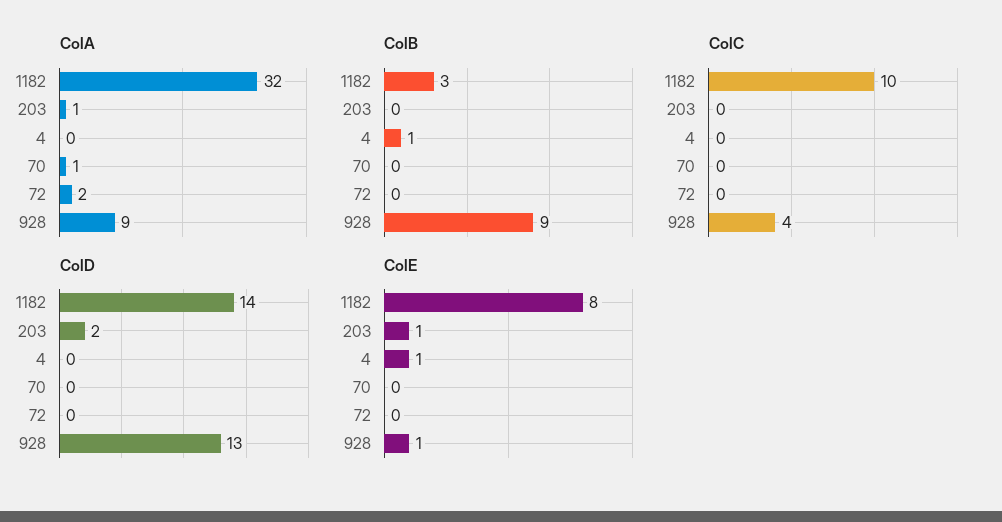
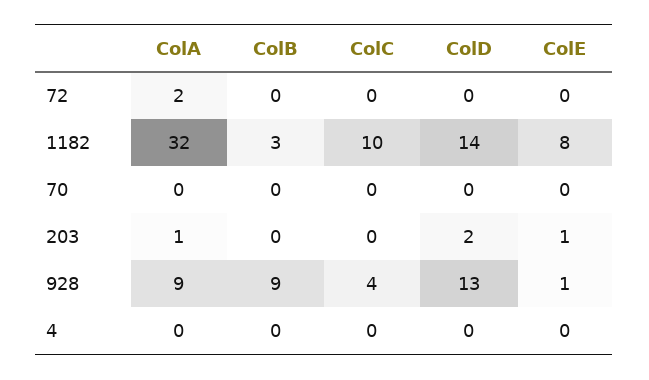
  {
    "ColA": {
      "1182": 32,
      "203": 1,
      "4": 0,
-     "70": 1,
+     "70": 0,
      "72": 2,
      "928": 9
    },
    "ColB": {
      "1182": 3,
      "203": 0,
-     "4": 1,
+     "4": 0,
      "70": 0,
      "72": 0,
      "928": 9
    },
    "ColC": {
      "1182": 10,
      "203": 0,
      "4": 0,
      "70": 0,
      "72": 0,
      "928": 4
    },
    "ColD": {
      "1182": 14,
      "203": 2,
      "4": 0,
      "70": 0,
      "72": 0,
      "928": 13
    },
    "ColE": {
      "1182": 8,
      "203": 1,
-     "4": 1,
+     "4": 0,
      "70": 0,
      "72": 0,
      "928": 1
    }
  }

